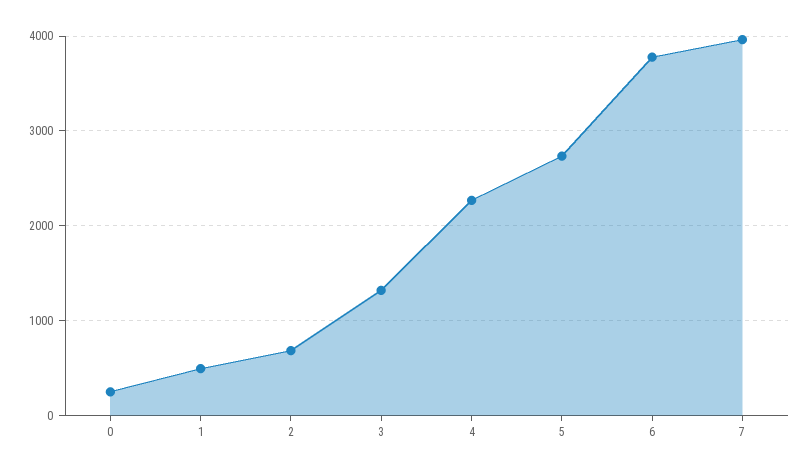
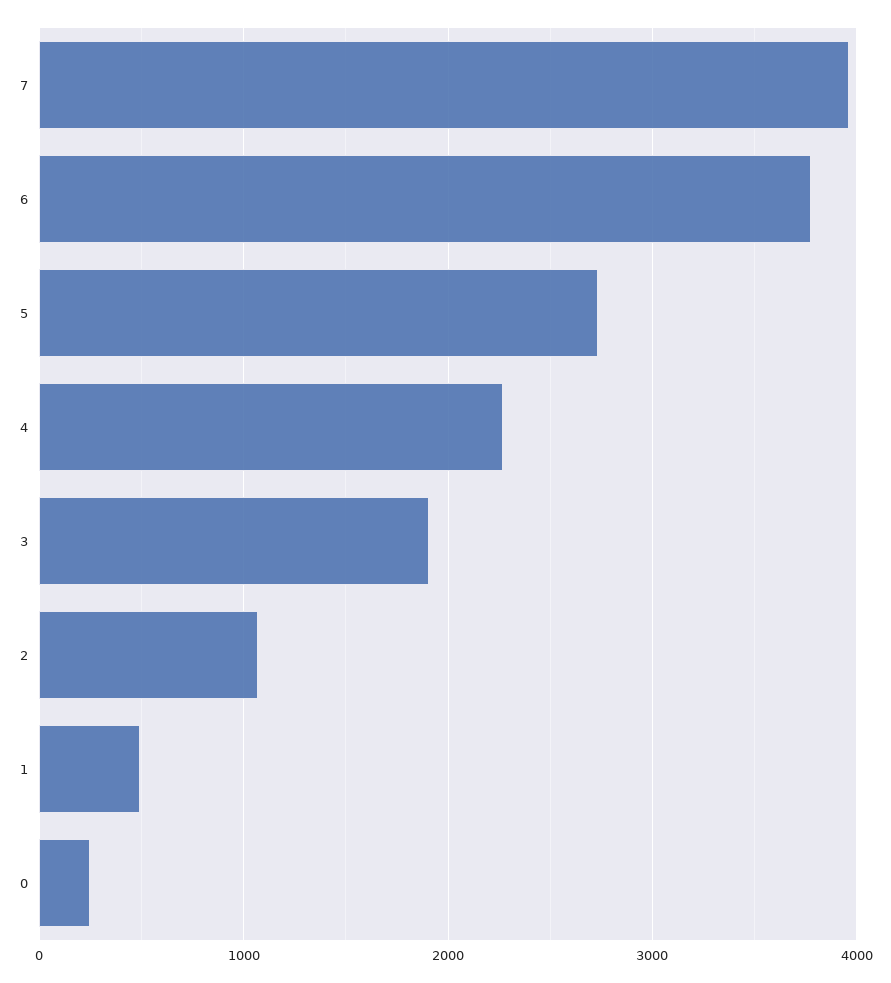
  {
    "0": 300,
    "1": 500,
-   "2": 700,
+   "2": 1100,
-   "3": 1300,
+   "3": 1900,
    "4": 2300,
    "5": 2700,
    "6": 3800,
    "7": 4000
  }

